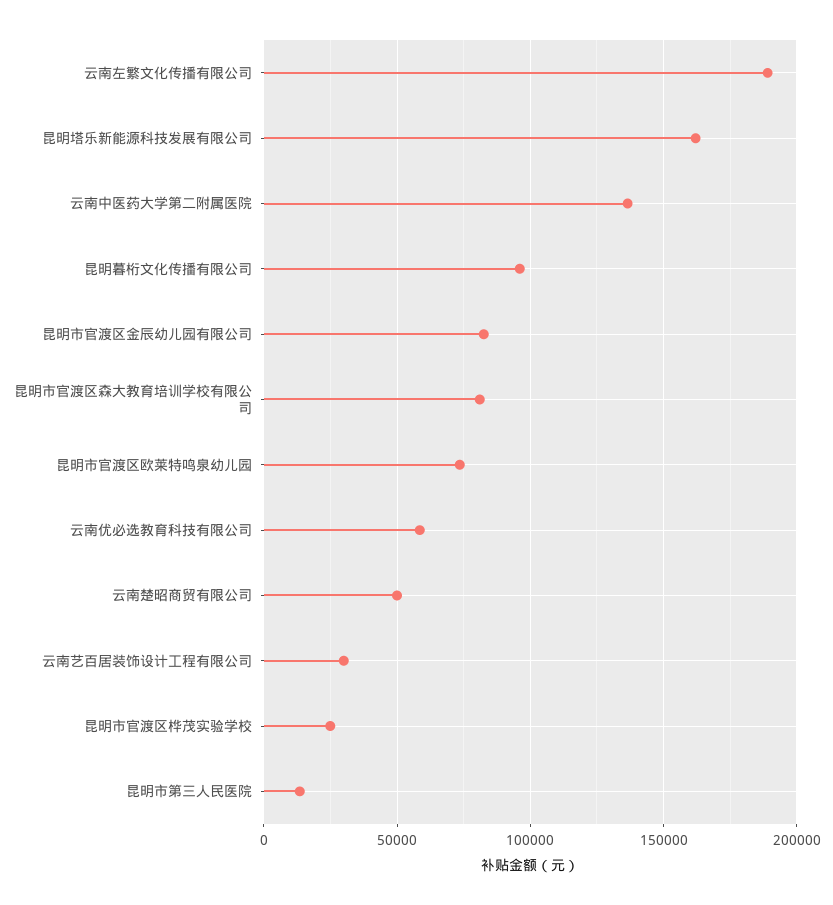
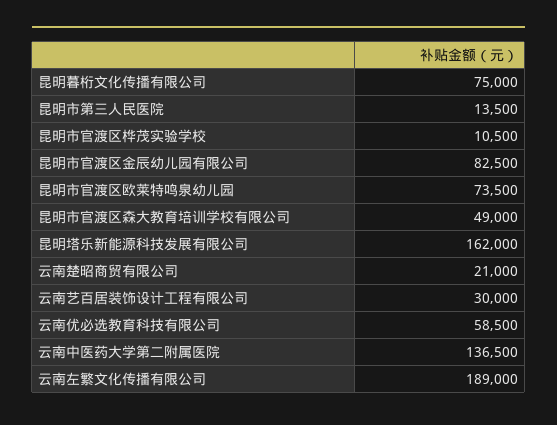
  {
    "云南左繁文化传播有限公司": 189000,
    "昆明塔乐新能源科技发展有限公司": 162000,
    "云南中医药大学第二附属医院": 136500,
-   "昆明暮桁文化传播有限公司": 95000,
+   "昆明暮桁文化传播有限公司": 75000,
    "昆明市官渡区金辰幼儿园有限公司": 82500,
-   "昆明市官渡区森大教育培训学校有限公司": 80000,
+   "昆明市官渡区森大教育培训学校有限公司": 49000,
    "昆明市官渡区欧莱特鸣泉幼儿园": 73500,
    "云南优必选教育科技有限公司": 58500,
-   "云南楚昭商贸有限公司": 50000,
+   "云南楚昭商贸有限公司": 21000,
    "云南艺百居装饰设计工程有限公司": 30000,
-   "昆明市官渡区桦茂实验学校": 25000,
+   "昆明市官渡区桦茂实验学校": 10500,
    "昆明市第三人民医院": 13500
  }

